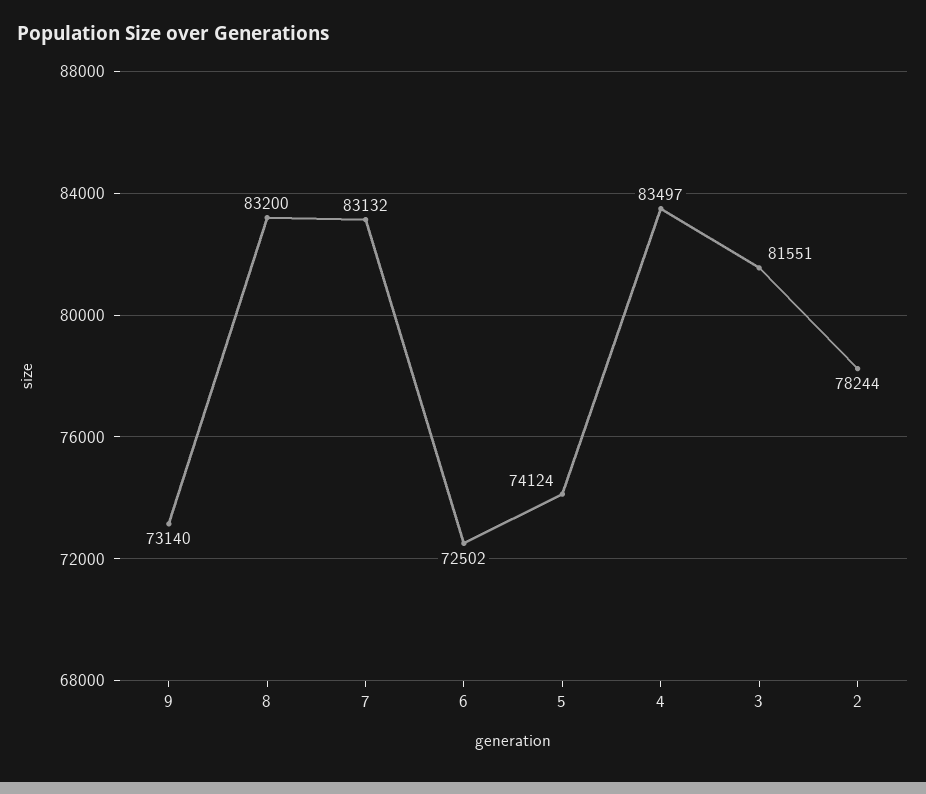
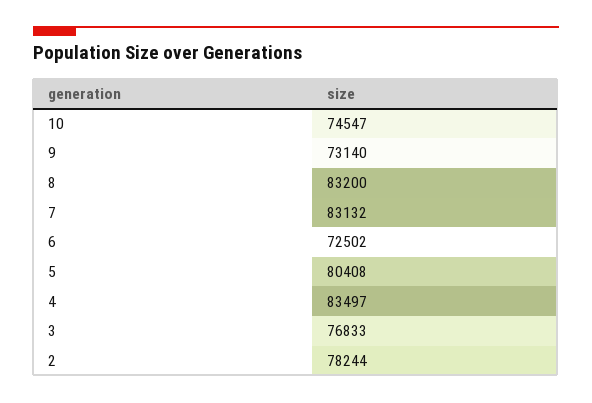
  {
    "9": 73140,
    "8": 83200,
    "7": 83132,
    "6": 72502,
-   "5": 74124,
+   "5": 80408,
    "4": 83497,
-   "3": 81551,
+   "3": 76833,
-   "2": 78244
+   "2": 78244,
+   "10": 74547
  }

